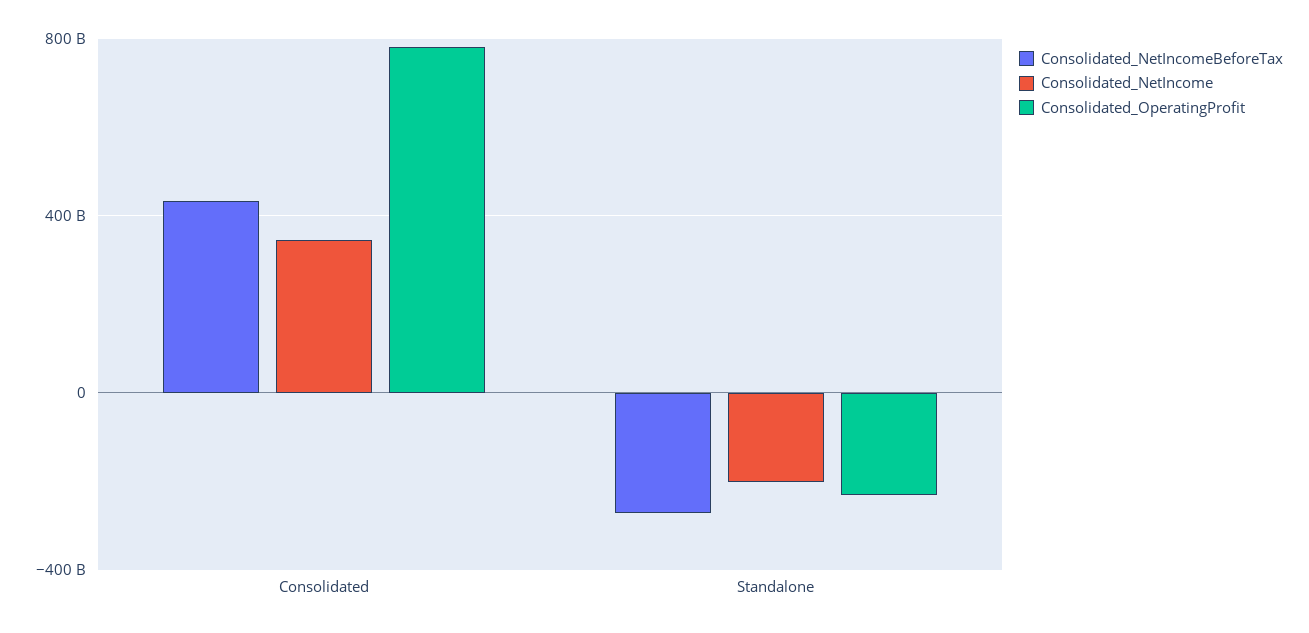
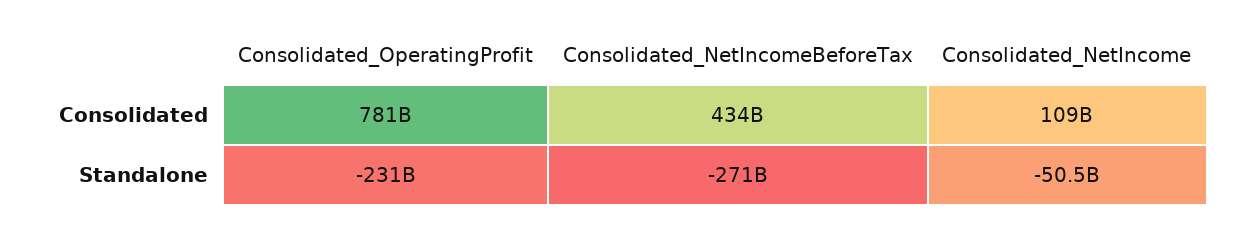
  {
    "Consolidated_NetIncomeBeforeTax": {
      "Consolidated": 434000000000,
      "Standalone": -271000000000
    },
    "Consolidated_NetIncome": {
-     "Consolidated": 350000000000,
+     "Consolidated": 109000000000,
-     "Standalone": -200000000000
+     "Standalone": -50500000000
    },
    "Consolidated_OperatingProfit": {
      "Consolidated": 781000000000,
      "Standalone": -231000000000
    }
  }

